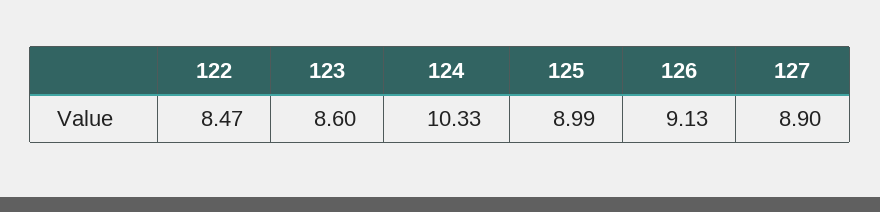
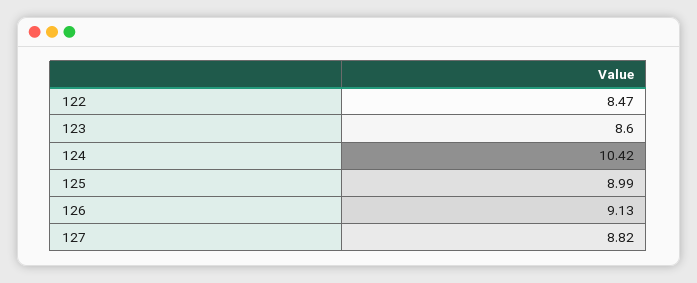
  {
    "122": 8.47,
    "123": 8.6,
-   "124": 10.33,
+   "124": 10.42,
    "125": 8.99,
    "126": 9.13,
-   "127": 8.9
+   "127": 8.82
  }

